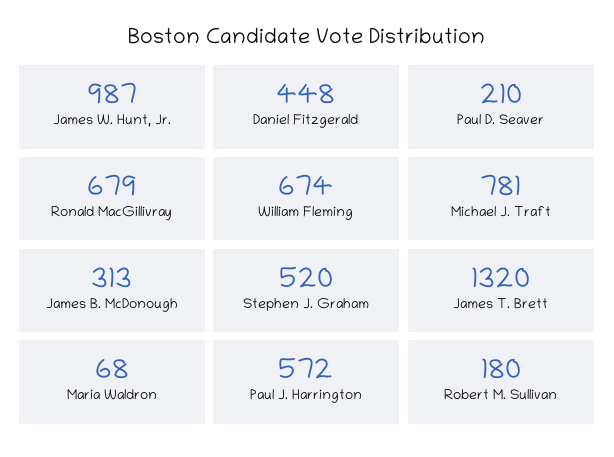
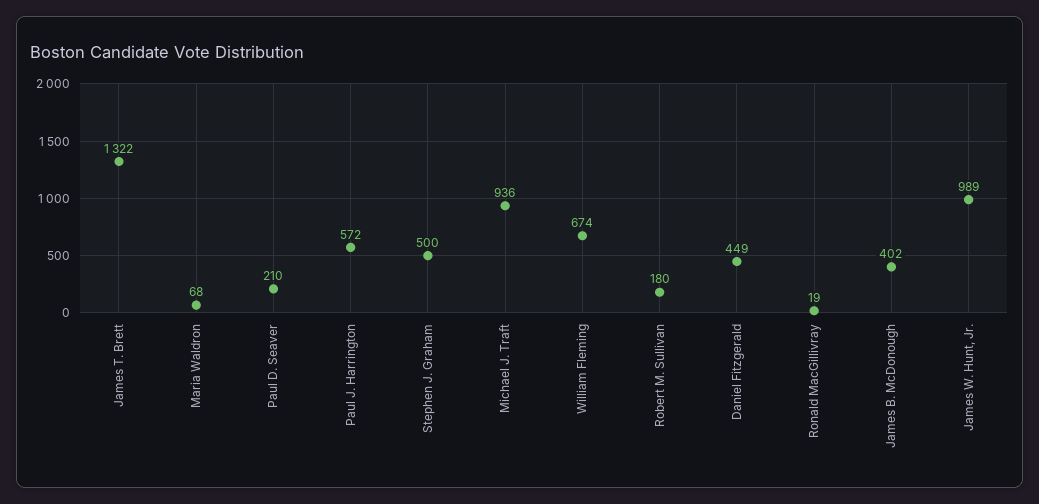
  {
-   "James W. Hunt, Jr.": 987,
+   "James W. Hunt, Jr.": 989,
-   "Daniel Fitzgerald": 448,
+   "Daniel Fitzgerald": 449,
    "Paul D. Seaver": 210,
-   "Ronald MacGillivray": 679,
+   "Ronald MacGillivray": 19,
    "William Fleming": 674,
-   "Michael J. Traft": 781,
+   "Michael J. Traft": 936,
-   "James B. McDonough": 313,
+   "James B. McDonough": 402,
-   "Stephen J. Graham": 520,
+   "Stephen J. Graham": 500,
-   "James T. Brett": 1320,
+   "James T. Brett": 1322,
    "Maria Waldron": 68,
    "Paul J. Harrington": 572,
    "Robert M. Sullivan": 180
  }

